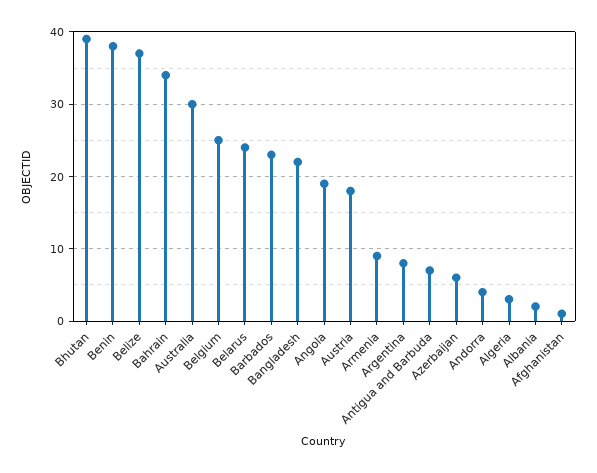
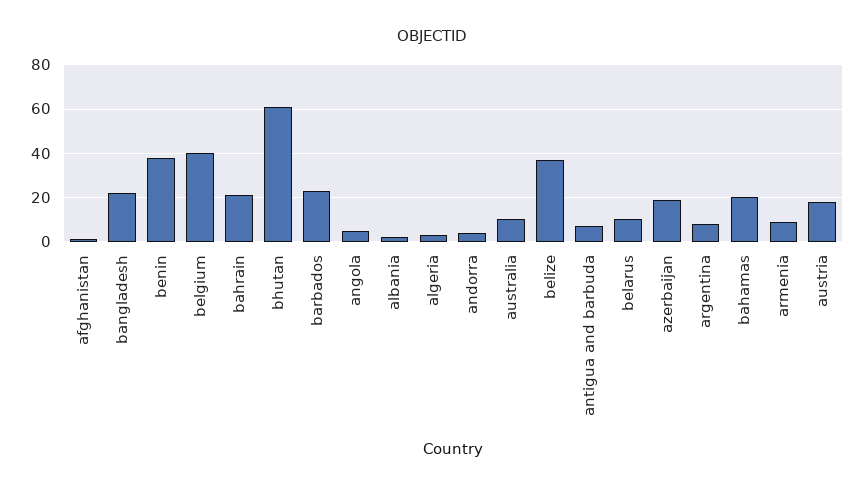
  {
-   "Bhutan": 39,
+   "Bhutan": 60,
    "Benin": 38,
    "Belize": 37,
-   "Bahrain": 34,
+   "Bahrain": 20,
-   "Australia": 30,
+   "Australia": 10,
-   "Belgium": 25,
+   "Belgium": 40,
-   "Belarus": 24,
+   "Belarus": 10,
    "Barbados": 23,
    "Bangladesh": 22,
-   "Angola": 19,
+   "Angola": 5,
    "Austria": 18,
    "Armenia": 9,
    "Argentina": 8,
    "Antigua and Barbuda": 7,
-   "Azerbaijan": 6,
+   "Azerbaijan": 20,
    "Andorra": 4,
    "Algeria": 3,
    "Albania": 2,
-   "Afghanistan": 1
+   "Afghanistan": 1,
+   "bahamas": 20
  }

